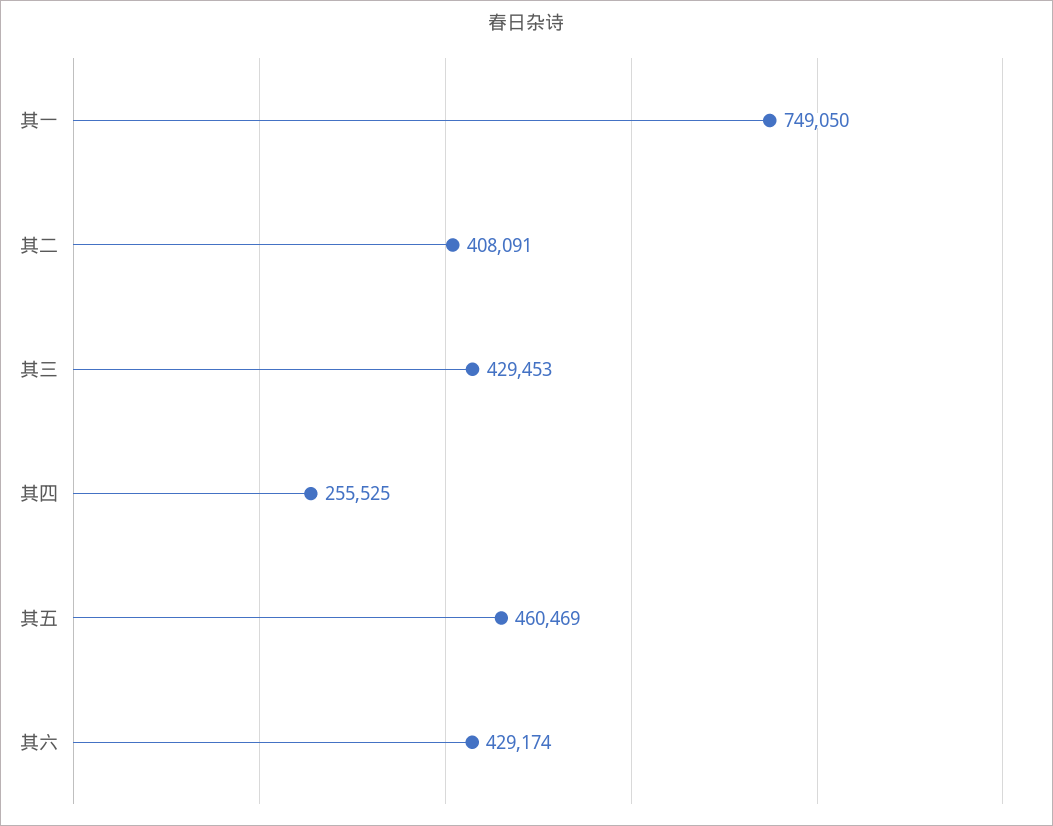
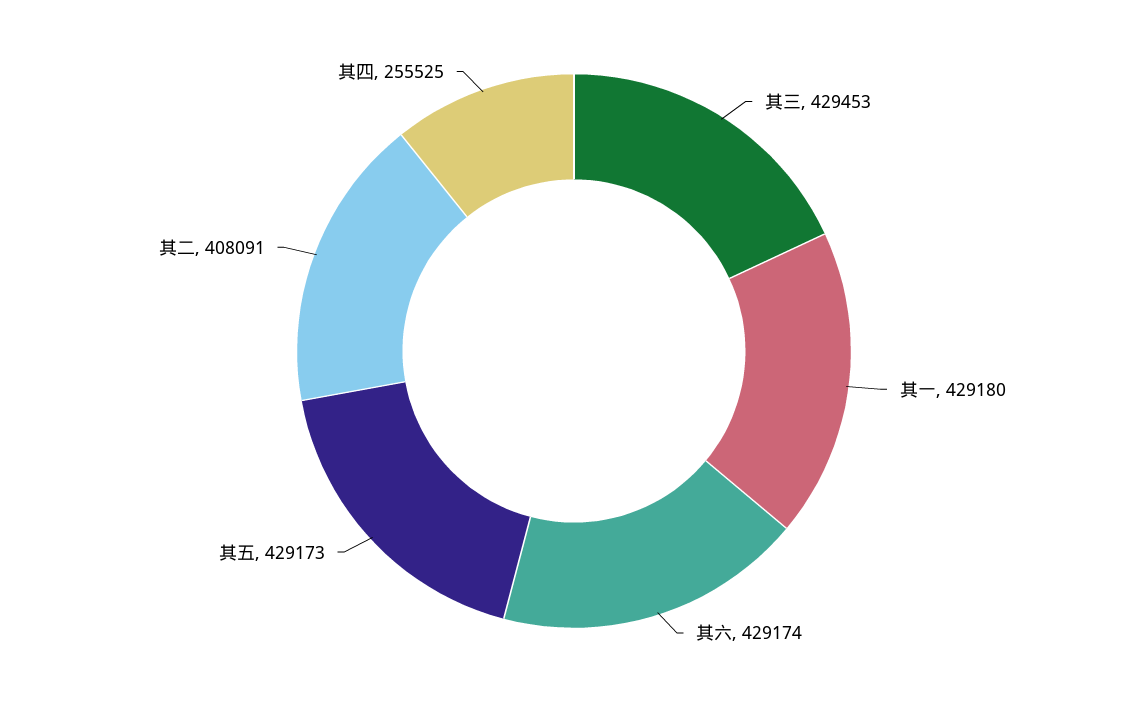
  {
-   "其一": 749050,
+   "其一": 429180,
    "其二": 408091,
    "其三": 429453,
    "其四": 255525,
-   "其五": 460469,
+   "其五": 429173,
    "其六": 429174
  }

